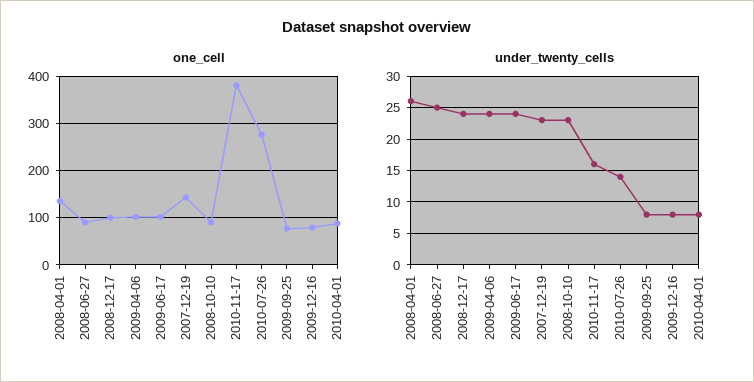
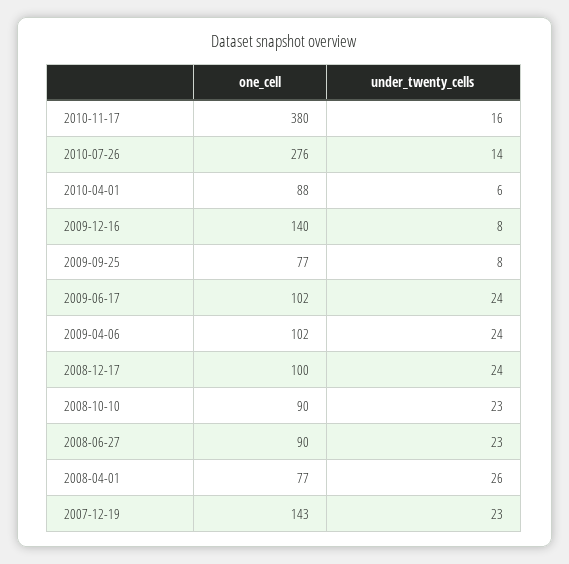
  {
    "one_cell": {
-     "2008-04-01": 140,
+     "2008-04-01": 77,
      "2008-06-27": 90,
      "2008-12-17": 100,
      "2009-04-06": 102,
      "2009-06-17": 102,
      "2007-12-19": 143,
      "2008-10-10": 90,
      "2010-11-17": 380,
      "2010-07-26": 276,
      "2009-09-25": 77,
-     "2009-12-16": 80,
+     "2009-12-16": 140,
      "2010-04-01": 88
    },
    "under_twenty_cells": {
      "2008-04-01": 26,
-     "2008-06-27": 25,
+     "2008-06-27": 23,
      "2008-12-17": 24,
      "2009-04-06": 24,
      "2009-06-17": 24,
      "2007-12-19": 23,
      "2008-10-10": 23,
      "2010-11-17": 16,
      "2010-07-26": 14,
      "2009-09-25": 8,
      "2009-12-16": 8,
-     "2010-04-01": 8
+     "2010-04-01": 6
    }
  }

